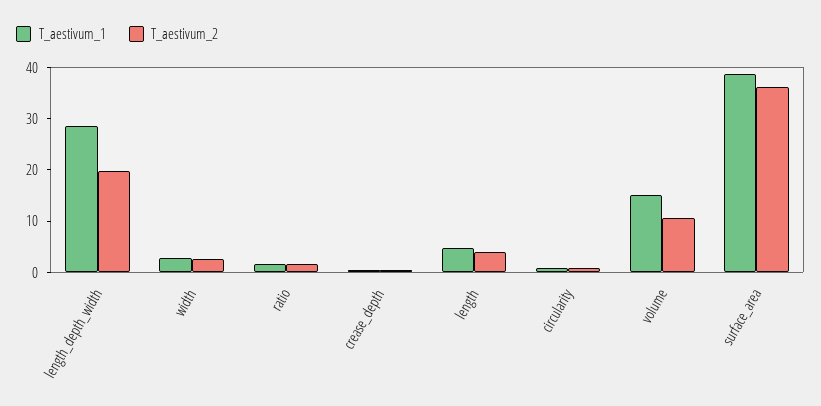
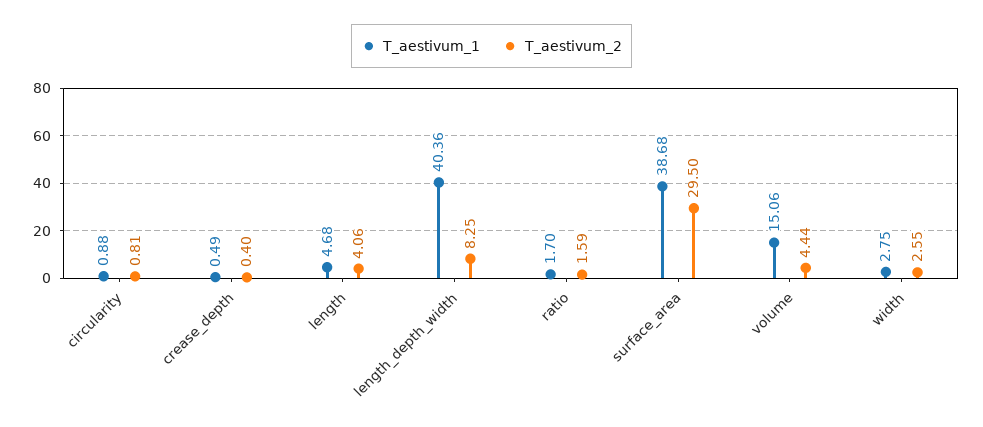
  {
    "T_aestivum_1": {
-     "length_depth_width": 28,
+     "length_depth_width": 40.36,
      "width": 2.75,
      "ratio": 1.7,
      "crease_depth": 0.49,
      "length": 4.68,
      "circularity": 0.88,
      "volume": 15.06,
      "surface_area": 38.68
    },
    "T_aestivum_2": {
-     "length_depth_width": 20,
+     "length_depth_width": 8.25,
      "width": 2.55,
      "ratio": 1.59,
      "crease_depth": 0.4,
      "length": 4.06,
      "circularity": 0.81,
-     "volume": 10,
+     "volume": 4.44,
-     "surface_area": 36
+     "surface_area": 29.5
    }
  }

